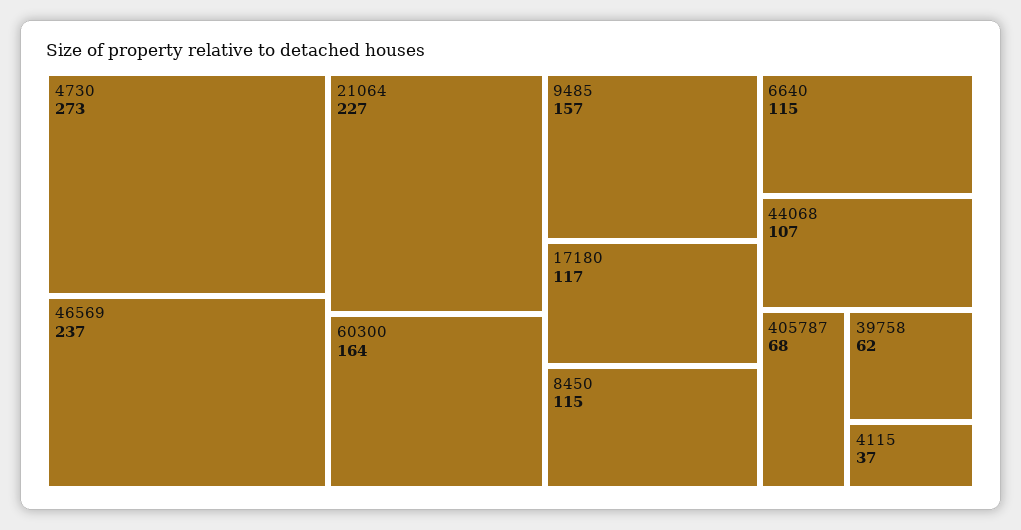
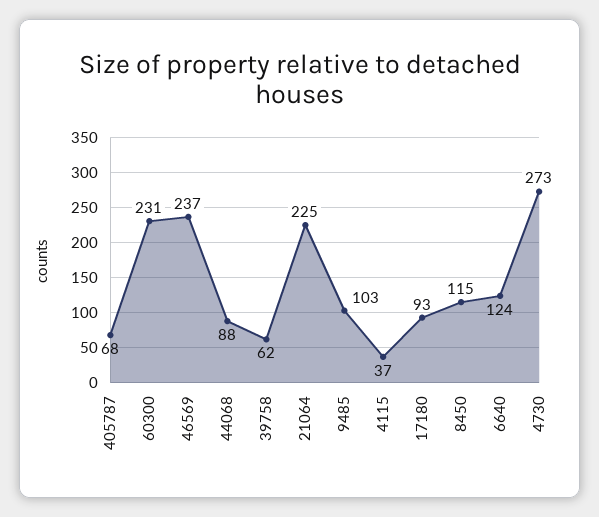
  {
    "4730": 273,
    "46569": 237,
-   "21064": 227,
+   "21064": 225,
-   "60300": 164,
+   "60300": 231,
-   "9485": 157,
+   "9485": 103,
-   "17180": 117,
+   "17180": 93,
    "8450": 115,
-   "6640": 115,
+   "6640": 124,
-   "44068": 107,
+   "44068": 88,
    "405787": 68,
    "39758": 62,
    "4115": 37
  }

